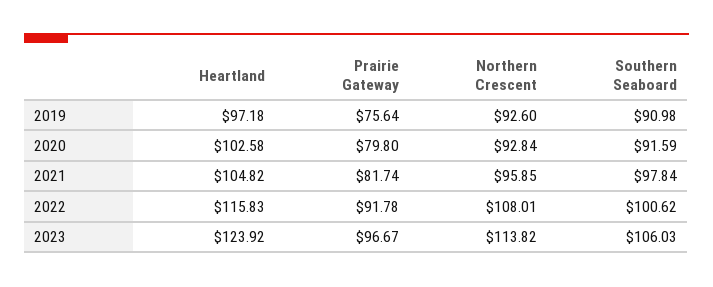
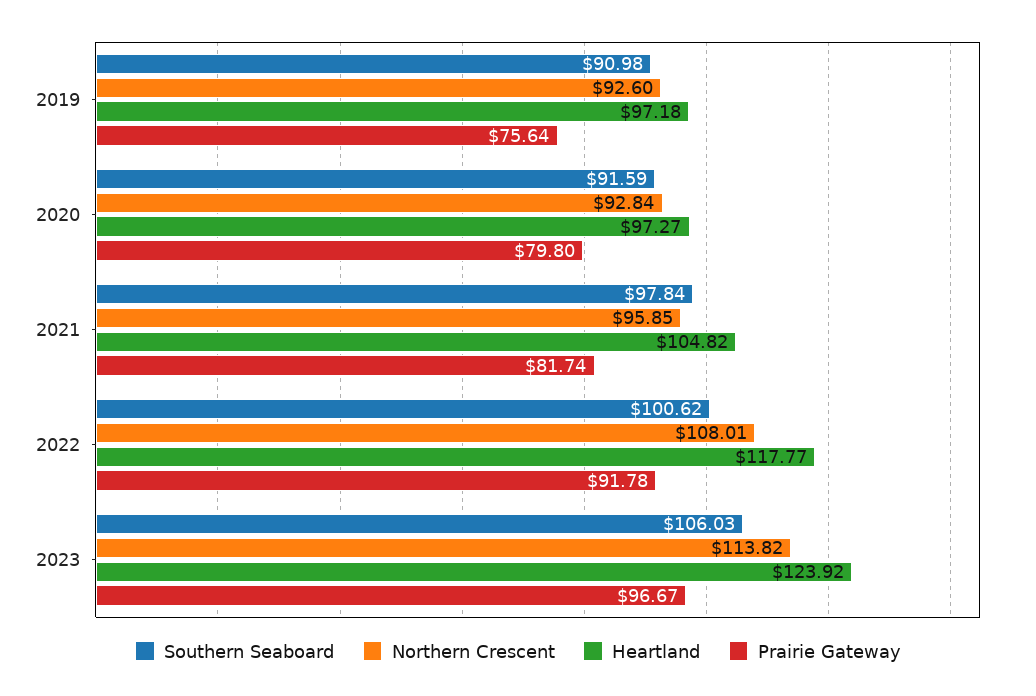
  {
    "Heartland": {
      "2019": 97.18,
-     "2020": 102.58,
+     "2020": 97.27,
      "2021": 104.82,
-     "2022": 115.83,
+     "2022": 117.77,
      "2023": 123.92
    },
    "Prairie Gateway": {
      "2019": 75.64,
      "2020": 79.8,
      "2021": 81.74,
      "2022": 91.78,
      "2023": 96.67
    },
    "Northern Crescent": {
      "2019": 92.6,
      "2020": 92.84,
      "2021": 95.85,
      "2022": 108.01,
      "2023": 113.82
    },
    "Southern Seaboard": {
      "2019": 90.98,
      "2020": 91.59,
      "2021": 97.84,
      "2022": 100.62,
      "2023": 106.03
    }
  }

